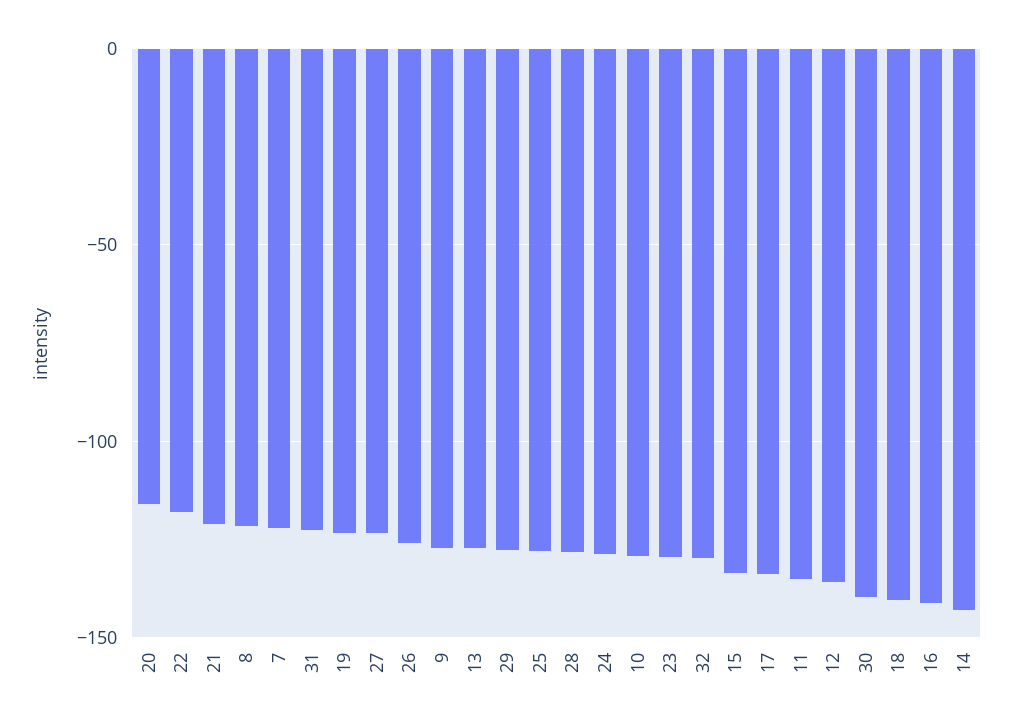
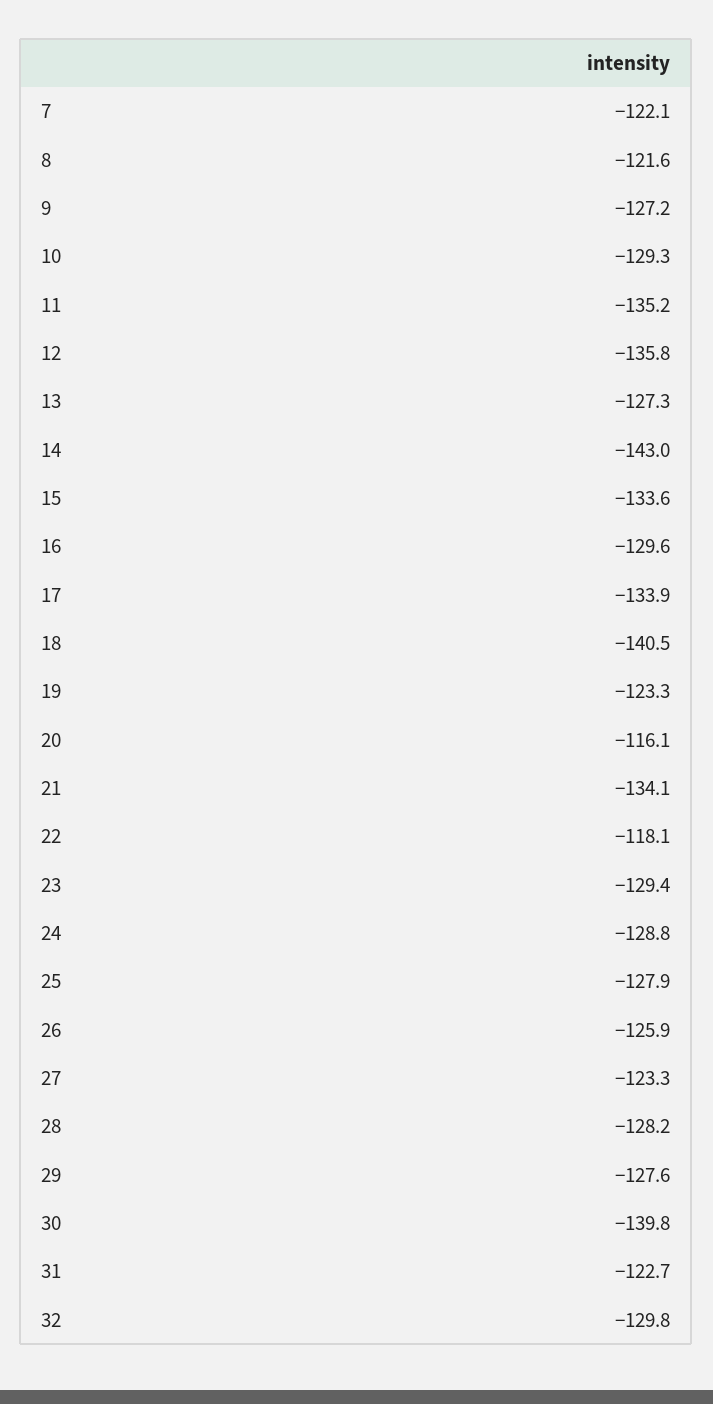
  {
    "20": -116.1,
    "22": -118.1,
-   "21": -120,
+   "21": -134.1,
    "8": -121.6,
    "7": -122.1,
    "31": -122.7,
    "19": -123.3,
    "27": -123.3,
    "26": -125.9,
    "9": -127.2,
    "13": -127.3,
    "29": -127.6,
    "25": -127.9,
    "28": -128.2,
    "24": -128.8,
    "10": -129.3,
    "23": -129.4,
    "32": -129.8,
    "15": -133.6,
    "17": -133.9,
    "11": -135.2,
    "12": -135.8,
    "30": -139.8,
    "18": -140.5,
-   "16": -140,
+   "16": -129.6,
    "14": -143
  }

